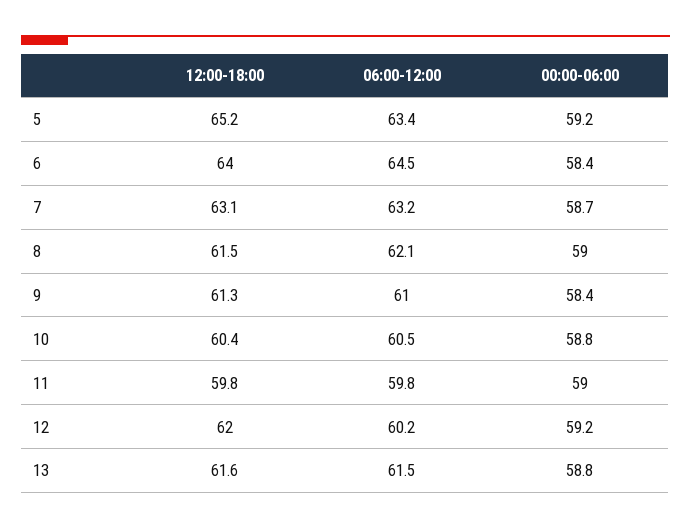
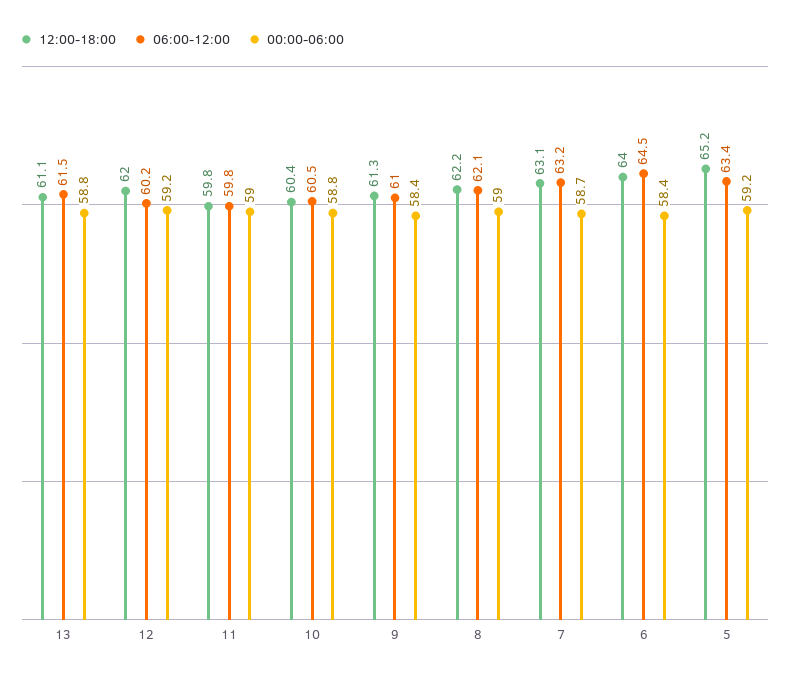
  {
    "12:00-18:00": {
      "5": 65.2,
      "6": 64,
      "7": 63.1,
-     "8": 61.5,
+     "8": 62.2,
      "9": 61.3,
      "10": 60.4,
      "11": 59.8,
      "12": 62,
-     "13": 61.6
+     "13": 61.1
    },
    "06:00-12:00": {
      "5": 63.4,
      "6": 64.5,
      "7": 63.2,
      "8": 62.1,
      "9": 61,
      "10": 60.5,
      "11": 59.8,
      "12": 60.2,
      "13": 61.5
    },
    "00:00-06:00": {
      "5": 59.2,
      "6": 58.4,
      "7": 58.7,
      "8": 59,
      "9": 58.4,
      "10": 58.8,
      "11": 59,
      "12": 59.2,
      "13": 58.8
    }
  }

